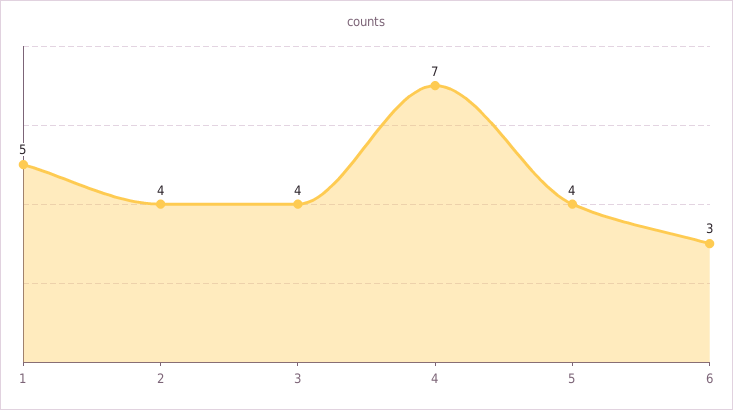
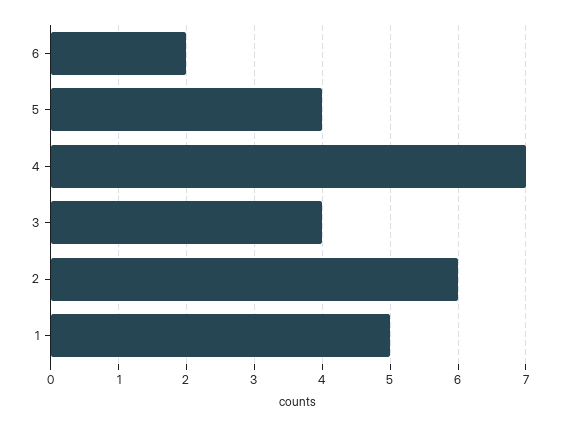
  {
    "1": 5,
-   "2": 4,
+   "2": 6,
    "3": 4,
    "4": 7,
    "5": 4,
-   "6": 3
+   "6": 2
  }

